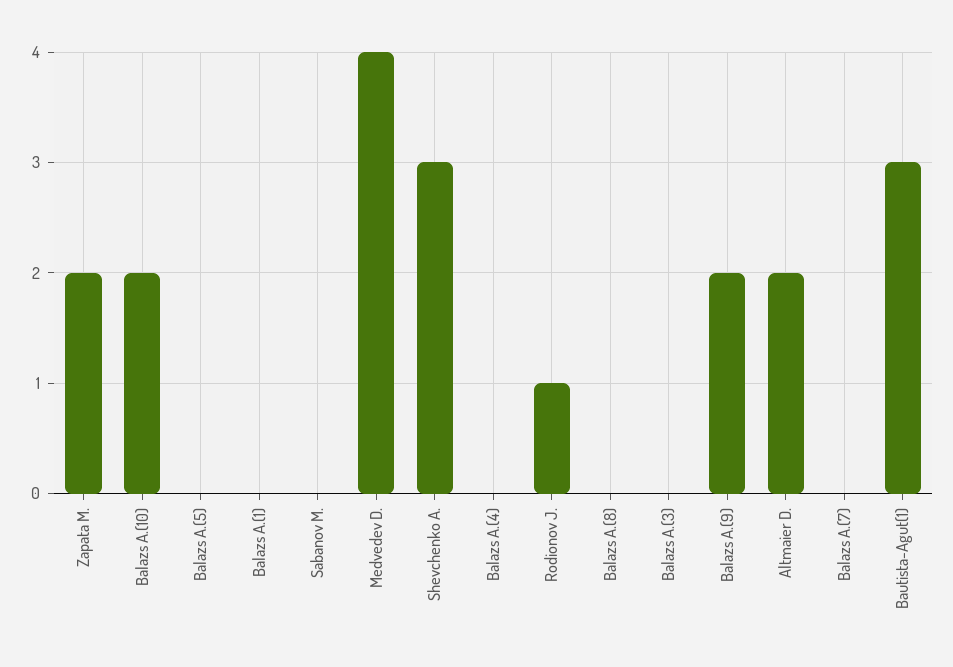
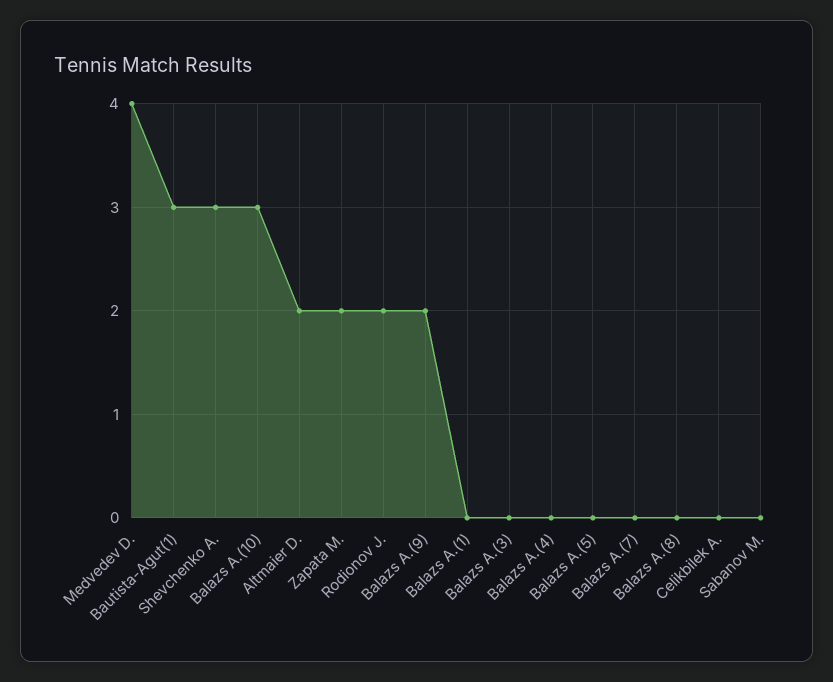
  {
    "Zapata M.": 2,
-   "Balazs A.(10)": 2,
+   "Balazs A.(10)": 3,
    "Balazs A.(5)": 0,
    "Balazs A.(1)": 0,
    "Sabanov M.": 0,
    "Medvedev D.": 4,
    "Shevchenko A.": 3,
    "Balazs A.(4)": 0,
-   "Rodionov J.": 1,
+   "Rodionov J.": 2,
    "Balazs A.(8)": 0,
    "Balazs A.(3)": 0,
    "Balazs A.(9)": 2,
    "Altmaier D.": 2,
    "Balazs A.(7)": 0,
-   "Bautista-Agut(1)": 3
+   "Bautista-Agut(1)": 3,
+   "Celikbilek A.": 0
  }

